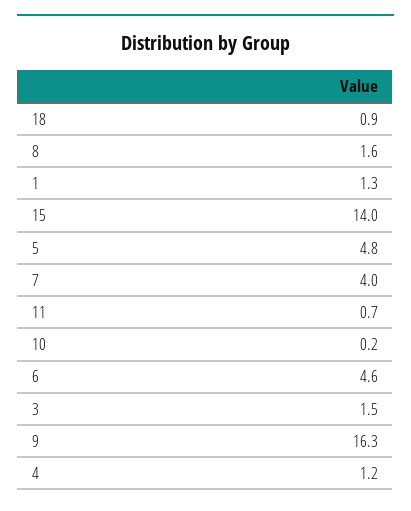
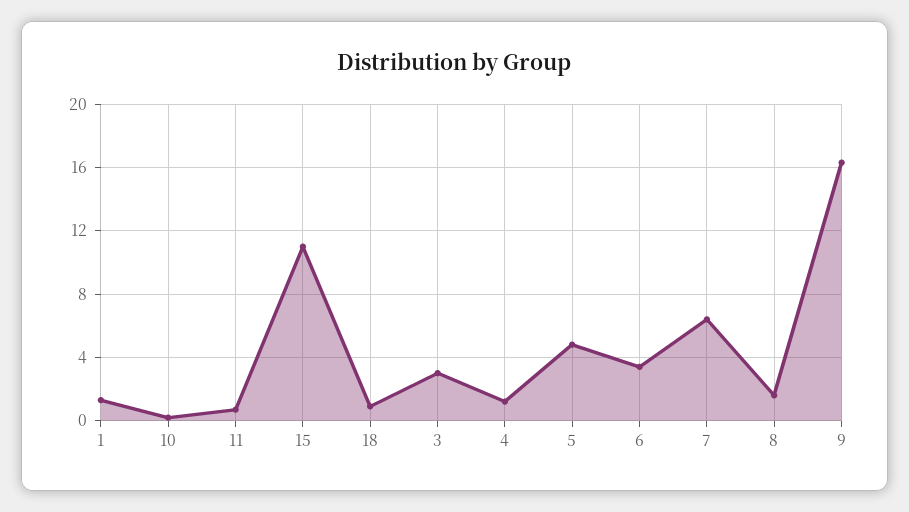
  {
    "18": 0.9,
    "8": 1.6,
    "1": 1.3,
-   "15": 14,
+   "15": 11,
    "5": 4.8,
-   "7": 4,
+   "7": 6.5,
    "11": 0.7,
    "10": 0.2,
-   "6": 4.6,
+   "6": 3.5,
-   "3": 1.5,
+   "3": 3,
    "9": 16.3,
    "4": 1.2
  }

